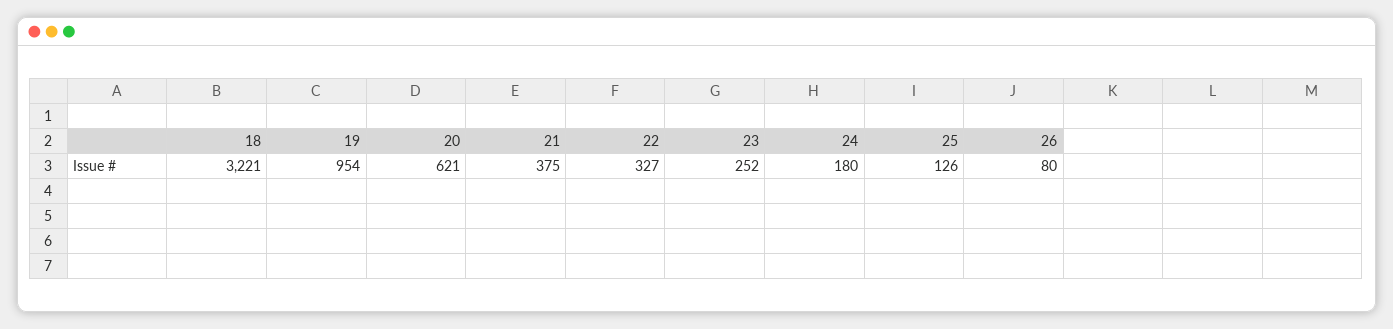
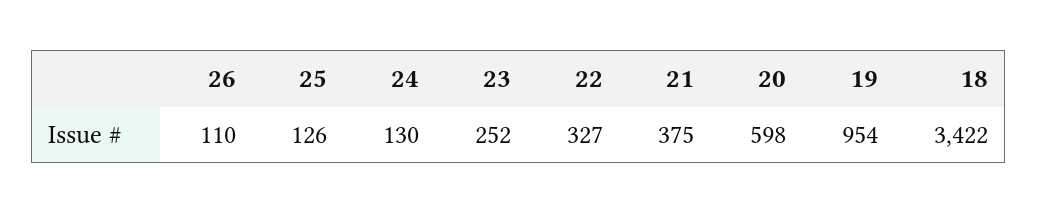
  {
-   "18": 3221,
+   "18": 3422,
    "19": 954,
-   "20": 621,
+   "20": 598,
    "21": 375,
    "22": 327,
    "23": 252,
-   "24": 180,
+   "24": 130,
    "25": 126,
-   "26": 80
+   "26": 110
  }

